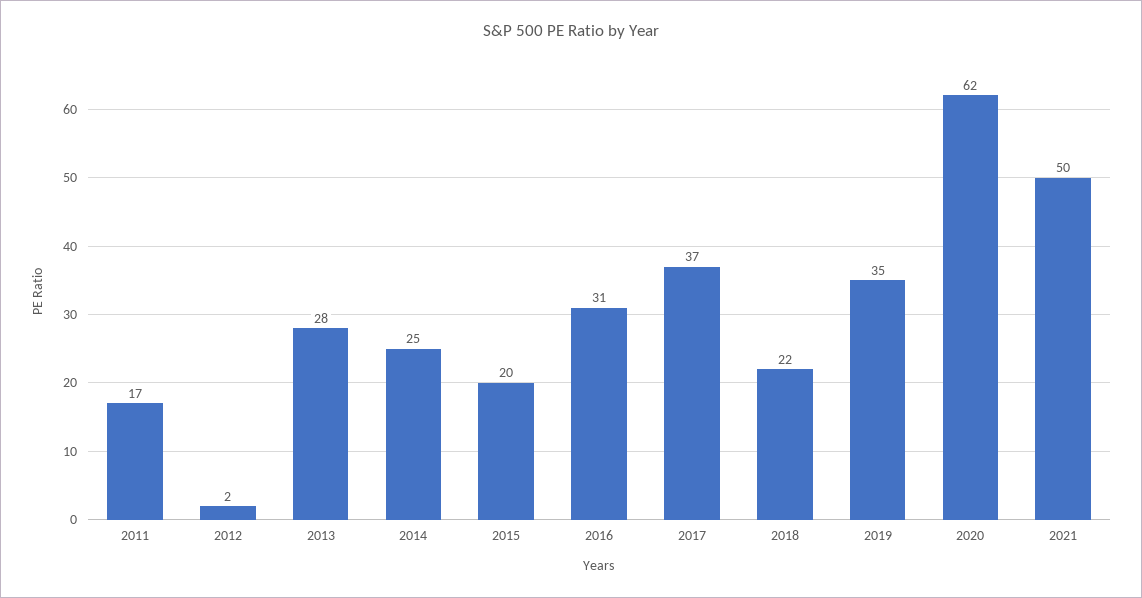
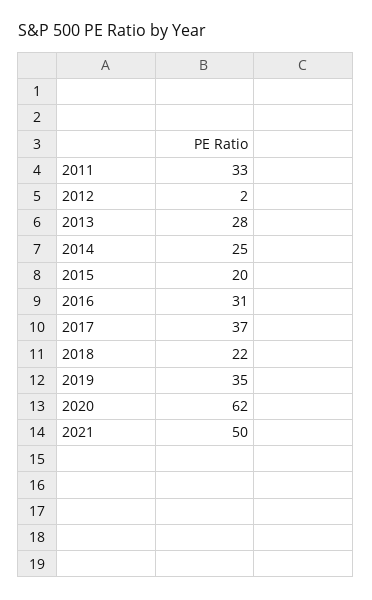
  {
-   "2011": 17,
+   "2011": 33,
    "2012": 2,
    "2013": 28,
    "2014": 25,
    "2015": 20,
    "2016": 31,
    "2017": 37,
    "2018": 22,
    "2019": 35,
    "2020": 62,
    "2021": 50
  }

